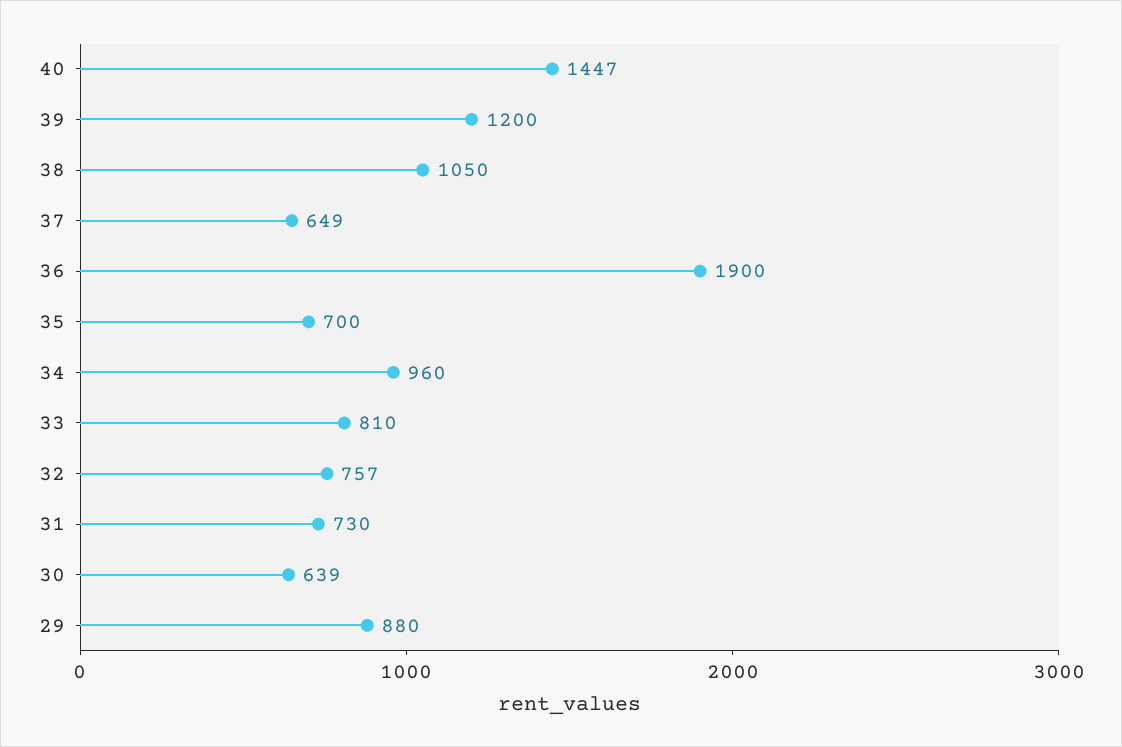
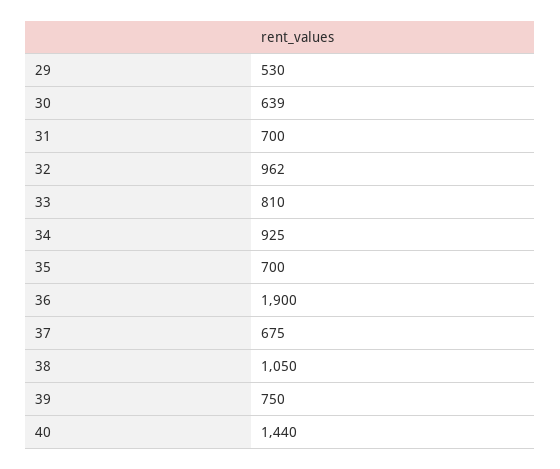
  {
-   "40": 1447,
+   "40": 1440,
-   "39": 1200,
+   "39": 750,
    "38": 1050,
-   "37": 649,
+   "37": 675,
    "36": 1900,
    "35": 700,
-   "34": 960,
+   "34": 925,
    "33": 810,
-   "32": 757,
+   "32": 962,
-   "31": 730,
+   "31": 700,
    "30": 639,
-   "29": 880
+   "29": 530
  }

